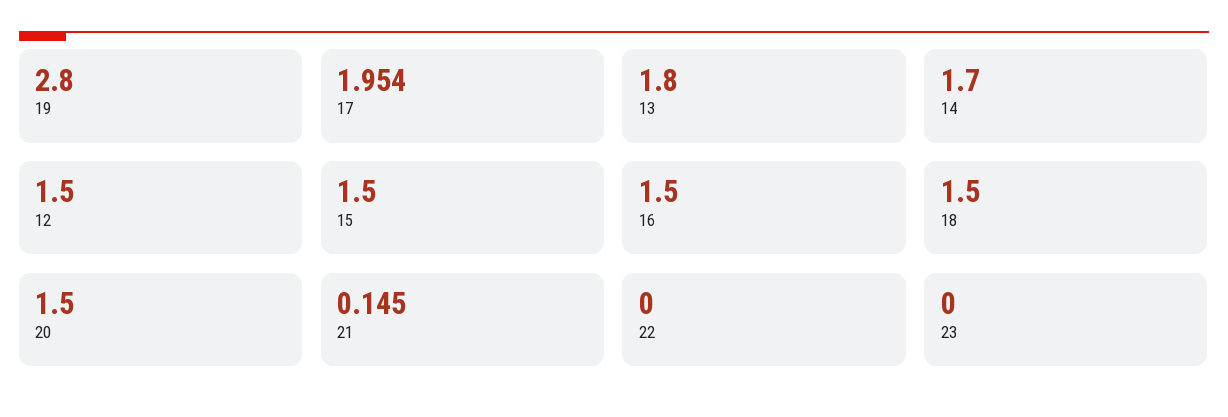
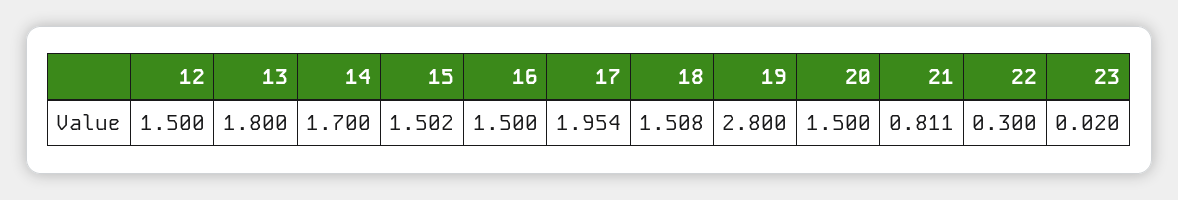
  {
    "19": 2.8,
    "17": 1.954,
    "13": 1.8,
    "14": 1.7,
    "12": 1.5,
-   "15": 1.5,
+   "15": 1.502,
    "16": 1.5,
-   "18": 1.5,
+   "18": 1.508,
    "20": 1.5,
-   "21": 0.145,
+   "21": 0.811,
-   "22": 0,
+   "22": 0.3,
-   "23": 0
+   "23": 0.02
  }

